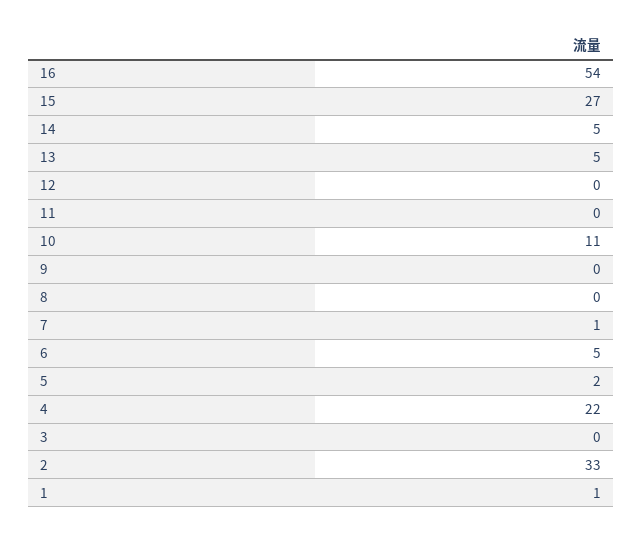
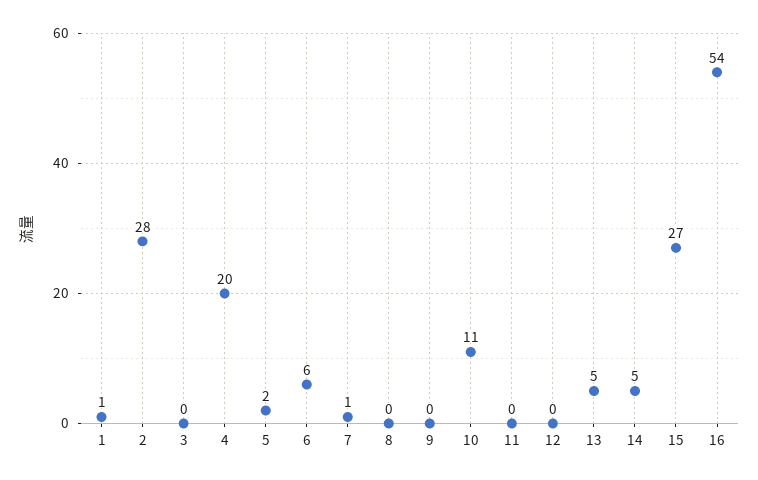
  {
    "16": 54,
    "15": 27,
    "14": 5,
    "13": 5,
    "12": 0,
    "11": 0,
    "10": 11,
    "9": 0,
    "8": 0,
    "7": 1,
-   "6": 5,
+   "6": 6,
    "5": 2,
-   "4": 22,
+   "4": 20,
    "3": 0,
-   "2": 33,
+   "2": 28,
    "1": 1
  }

